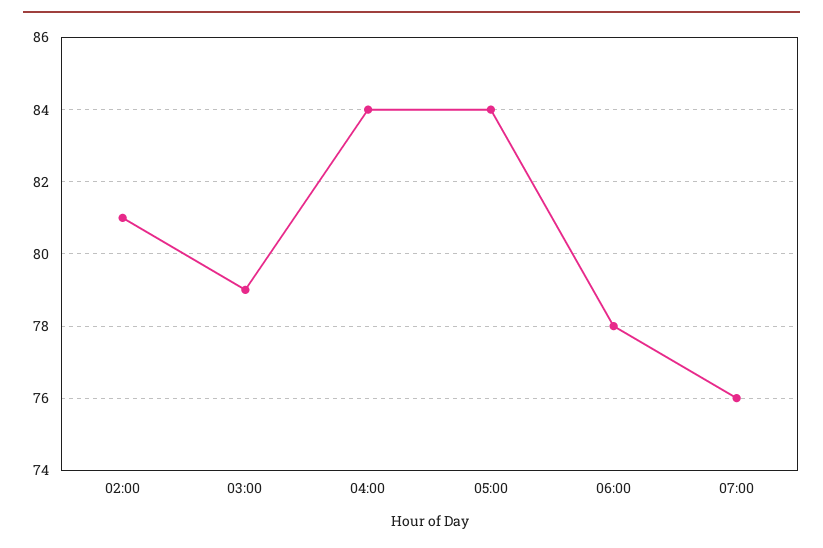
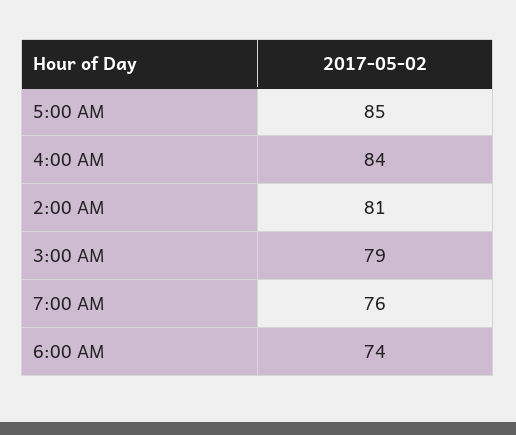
  {
    "02:00": 81,
    "03:00": 79,
    "04:00": 84,
-   "05:00": 84,
+   "05:00": 85,
-   "06:00": 78,
+   "06:00": 74,
    "07:00": 76
  }

